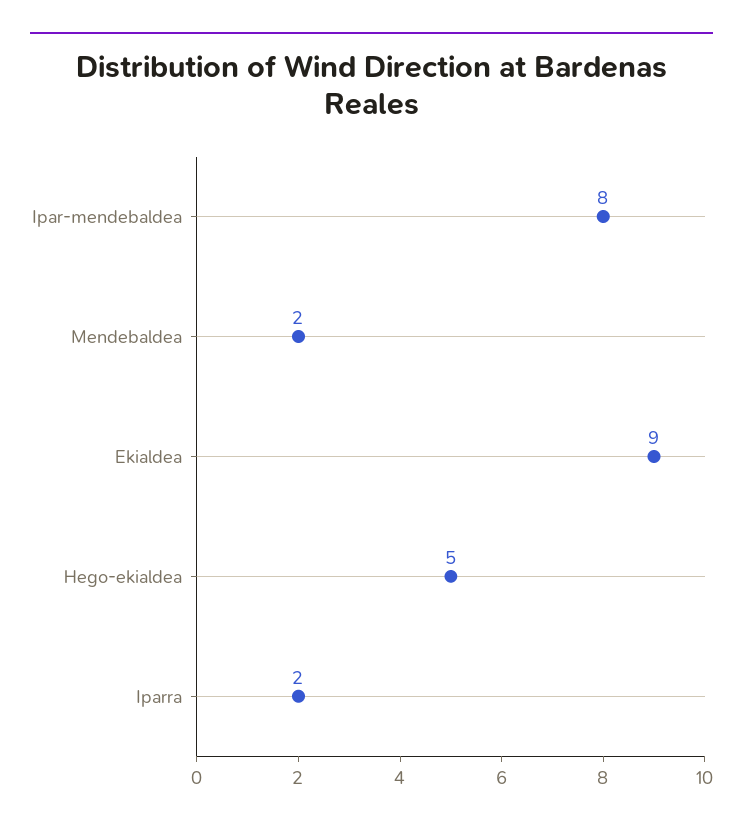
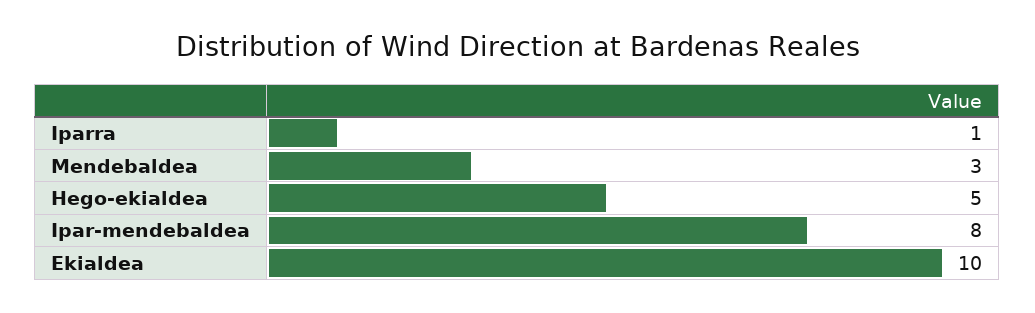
  {
    "Ipar-mendebaldea": 8,
-   "Mendebaldea": 2,
+   "Mendebaldea": 3,
-   "Ekialdea": 9,
+   "Ekialdea": 10,
    "Hego-ekialdea": 5,
-   "Iparra": 2
+   "Iparra": 1
  }

